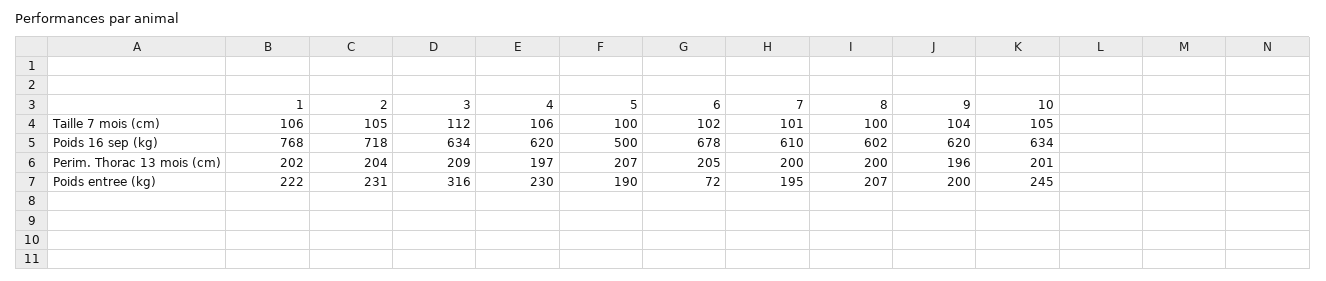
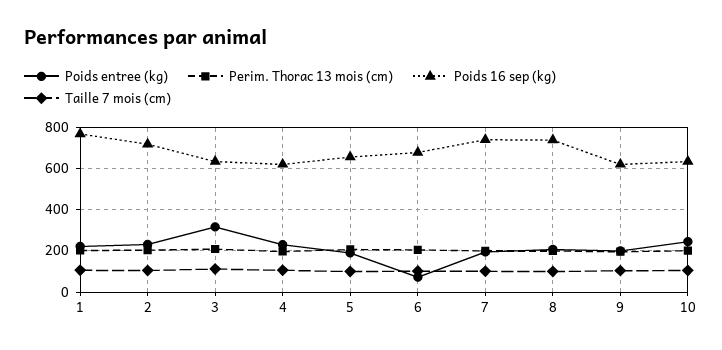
  {
    "Taille 7 mois (cm)": {
      "1": 106,
      "2": 105,
      "3": 112,
      "4": 106,
      "5": 100,
      "6": 102,
      "7": 101,
      "8": 100,
      "9": 104,
      "10": 105
    },
    "Poids 16 sep (kg)": {
      "1": 768,
      "2": 718,
      "3": 634,
      "4": 620,
-     "5": 500,
+     "5": 650,
      "6": 678,
-     "7": 610,
+     "7": 750,
-     "8": 602,
+     "8": 750,
      "9": 620,
      "10": 634
    },
    "Perim. Thorac 13 mois (cm)": {
      "1": 202,
      "2": 204,
      "3": 209,
      "4": 197,
      "5": 207,
      "6": 205,
      "7": 200,
      "8": 200,
      "9": 196,
      "10": 201
    },
    "Poids entree (kg)": {
      "1": 222,
      "2": 231,
      "3": 316,
      "4": 230,
      "5": 190,
      "6": 72,
      "7": 195,
      "8": 207,
      "9": 200,
      "10": 245
    }
  }

